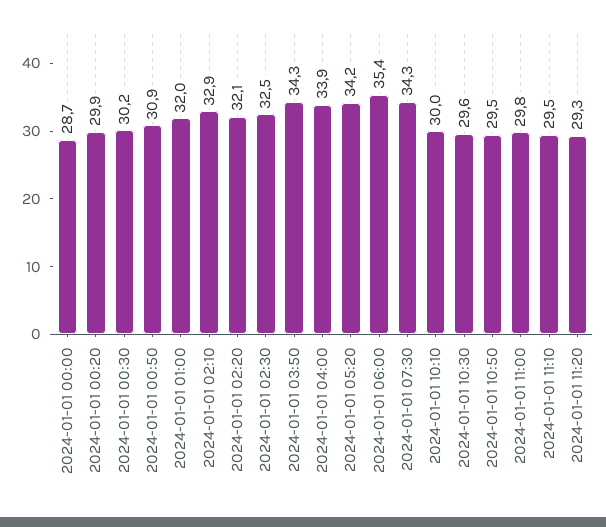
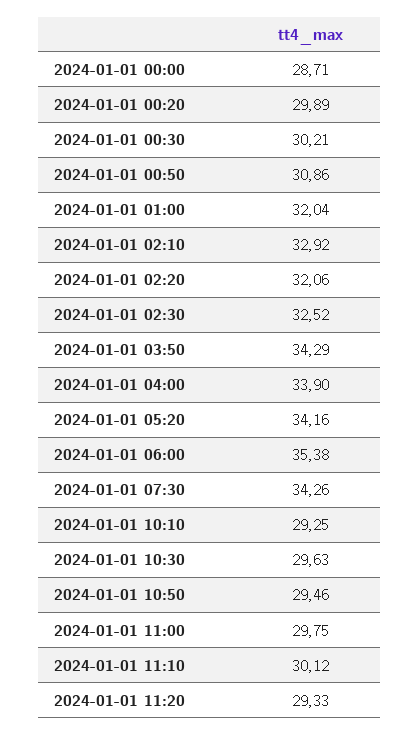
  {
    "2024-01-01 00:00": 28.71,
    "2024-01-01 00:20": 29.89,
    "2024-01-01 00:30": 30.21,
    "2024-01-01 00:50": 30.86,
    "2024-01-01 01:00": 32.04,
    "2024-01-01 02:10": 32.92,
    "2024-01-01 02:20": 32.06,
    "2024-01-01 02:30": 32.52,
    "2024-01-01 03:50": 34.29,
    "2024-01-01 04:00": 33.9,
    "2024-01-01 05:20": 34.16,
    "2024-01-01 06:00": 35.38,
    "2024-01-01 07:30": 34.26,
-   "2024-01-01 10:10": 30,
+   "2024-01-01 10:10": 29.25,
    "2024-01-01 10:30": 29.63,
    "2024-01-01 10:50": 29.46,
    "2024-01-01 11:00": 29.75,
-   "2024-01-01 11:10": 29.5,
+   "2024-01-01 11:10": 30.12,
    "2024-01-01 11:20": 29.33
  }

